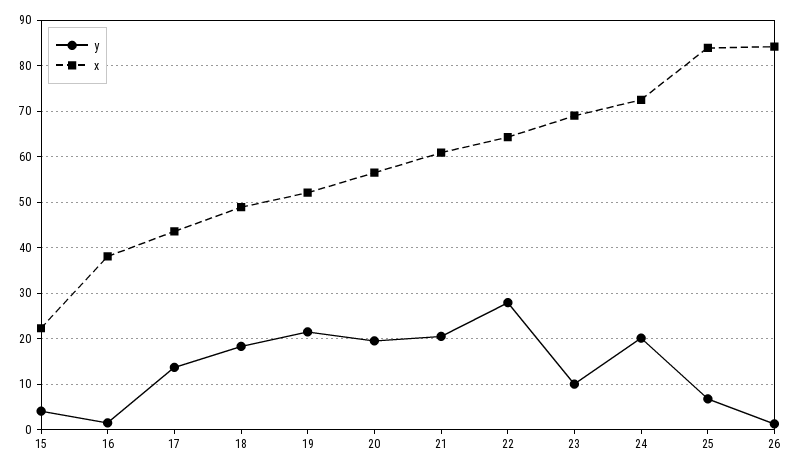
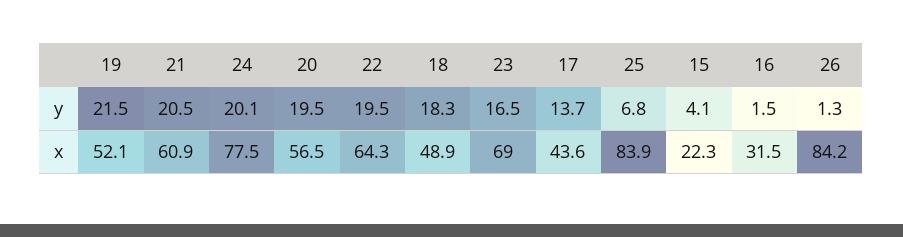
  {
    "y": {
      "15": 4.1,
      "16": 1.5,
      "17": 13.7,
      "18": 18.3,
      "19": 21.5,
      "20": 19.5,
      "21": 20.5,
-     "22": 28,
+     "22": 19.5,
-     "23": 10,
+     "23": 16.5,
      "24": 20.1,
      "25": 6.8,
      "26": 1.3
    },
    "x": {
      "15": 22.3,
-     "16": 38,
+     "16": 31.5,
      "17": 43.6,
      "18": 48.9,
      "19": 52.1,
      "20": 56.5,
      "21": 60.9,
      "22": 64.3,
      "23": 69,
-     "24": 72,
+     "24": 77.5,
      "25": 83.9,
      "26": 84.2
    }
  }

